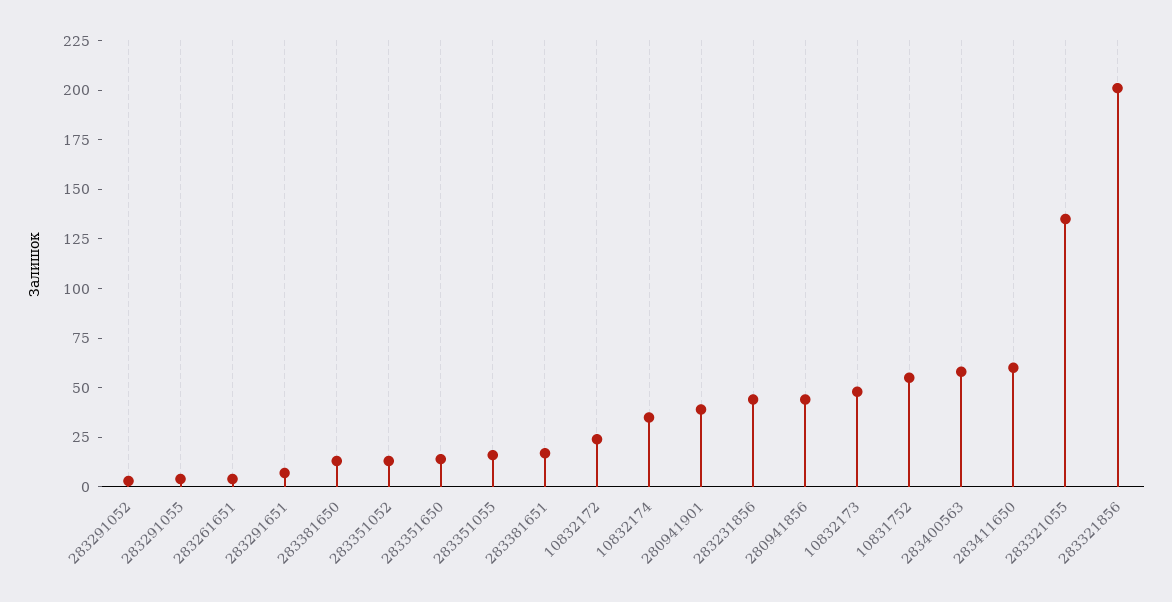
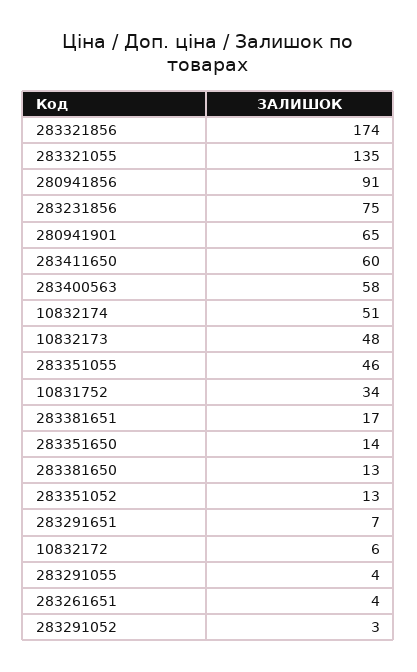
  {
    "283291052": 3,
    "283291055": 4,
    "283261651": 4,
    "283291651": 7,
    "283381650": 13,
    "283351052": 13,
    "283351650": 14,
-   "283351055": 15,
+   "283351055": 46,
    "283381651": 17,
-   "10832172": 25,
+   "10832172": 6,
-   "10832174": 35,
+   "10832174": 51,
-   "280941901": 40,
+   "280941901": 65,
-   "283231856": 45,
+   "283231856": 75,
-   "280941856": 45,
+   "280941856": 91,
    "10832173": 48,
-   "10831752": 55,
+   "10831752": 34,
    "283400563": 58,
    "283411650": 60,
    "283321055": 135,
-   "283321856": 200
+   "283321856": 174
  }

